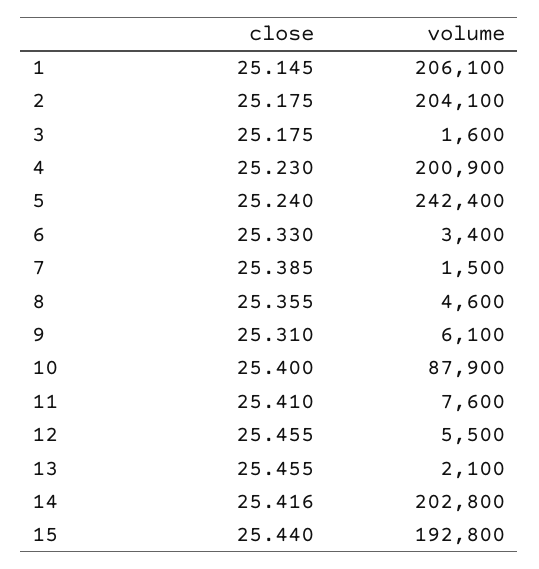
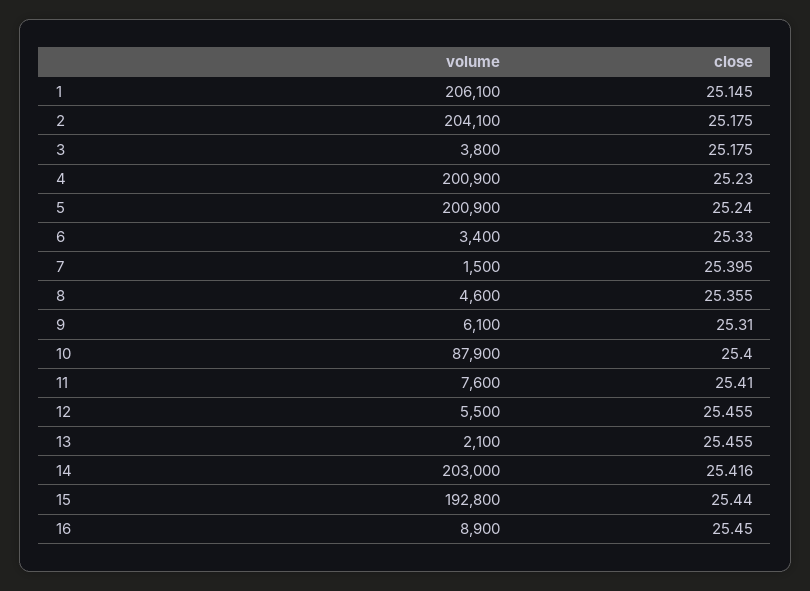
  {
    "close": {
      "1": 25.145,
      "2": 25.175,
      "3": 25.175,
      "4": 25.23,
      "5": 25.24,
      "6": 25.33,
-     "7": 25.385,
+     "7": 25.395,
      "8": 25.355,
      "9": 25.31,
      "10": 25.4,
      "11": 25.41,
      "12": 25.455,
      "13": 25.455,
      "14": 25.416,
-     "15": 25.44
+     "15": 25.44,
+     "16": 25.45
    },
    "volume": {
      "1": 206100,
      "2": 204100,
-     "3": 1600,
+     "3": 3800,
      "4": 200900,
-     "5": 242400,
+     "5": 200900,
      "6": 3400,
      "7": 1500,
      "8": 4600,
      "9": 6100,
      "10": 87900,
      "11": 7600,
      "12": 5500,
      "13": 2100,
-     "14": 202800,
+     "14": 203000,
-     "15": 192800
+     "15": 192800,
+     "16": 8900
    }
  }

